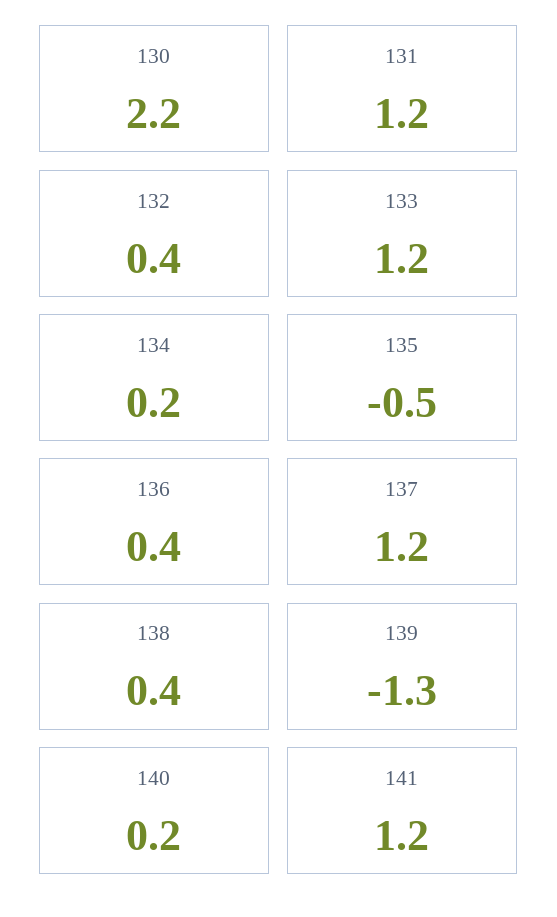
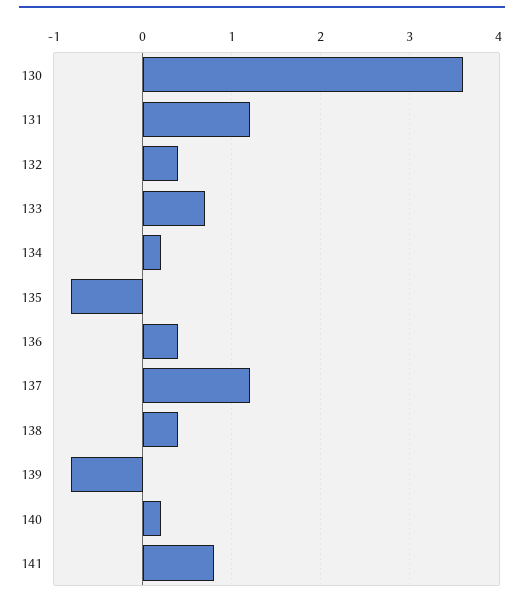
  {
-   "130": 2.2,
+   "130": 3.6,
    "131": 1.2,
    "132": 0.4,
-   "133": 1.2,
+   "133": 0.7,
    "134": 0.2,
-   "135": -0.5,
+   "135": -0.8,
    "136": 0.4,
    "137": 1.2,
    "138": 0.4,
-   "139": -1.3,
+   "139": -0.8,
    "140": 0.2,
-   "141": 1.2
+   "141": 0.8
  }

